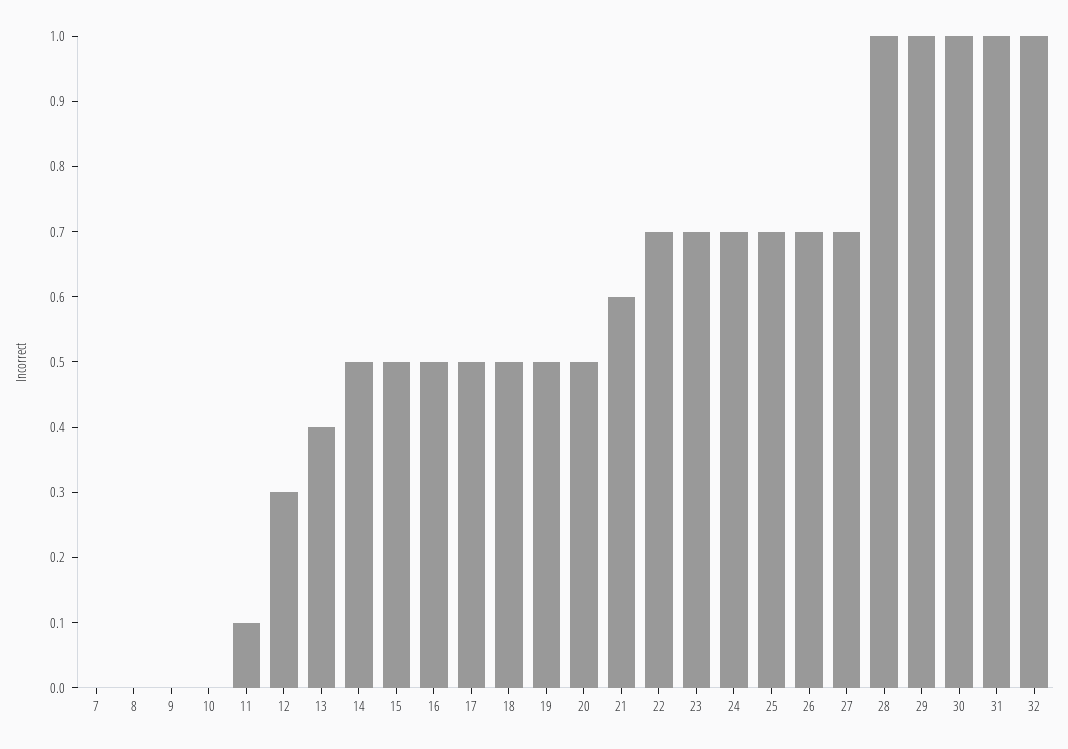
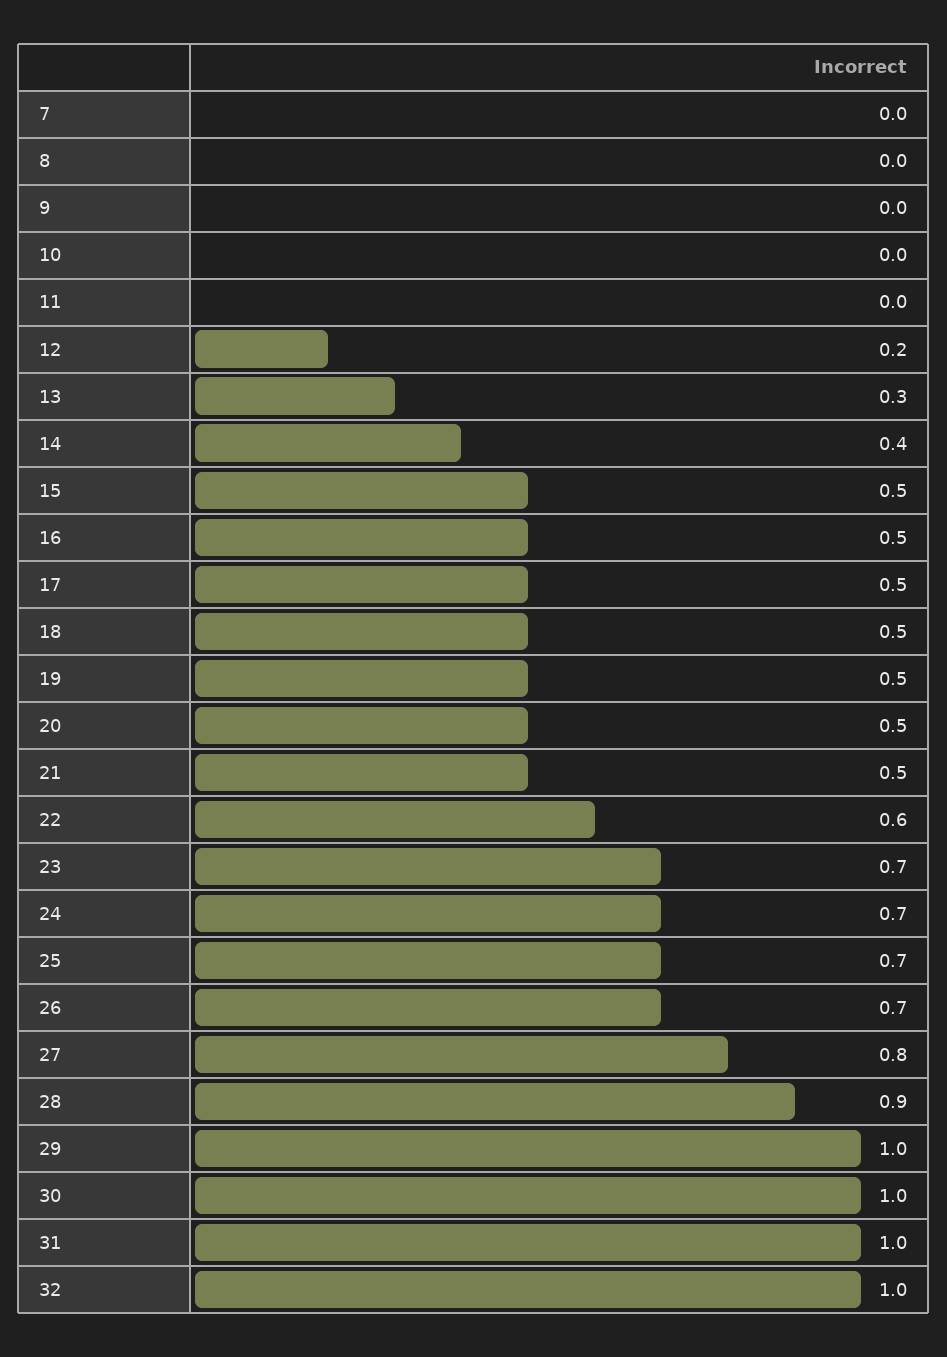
  {
    "7": 0,
    "8": 0,
    "9": 0,
    "10": 0,
-   "11": 0.1,
+   "11": 0,
-   "12": 0.3,
+   "12": 0.2,
-   "13": 0.4,
+   "13": 0.3,
-   "14": 0.5,
+   "14": 0.4,
    "15": 0.5,
    "16": 0.5,
    "17": 0.5,
    "18": 0.5,
    "19": 0.5,
    "20": 0.5,
-   "21": 0.6,
+   "21": 0.5,
-   "22": 0.7,
+   "22": 0.6,
    "23": 0.7,
    "24": 0.7,
    "25": 0.7,
    "26": 0.7,
-   "27": 0.7,
+   "27": 0.8,
-   "28": 1,
+   "28": 0.9,
    "29": 1,
    "30": 1,
    "31": 1,
    "32": 1
  }

